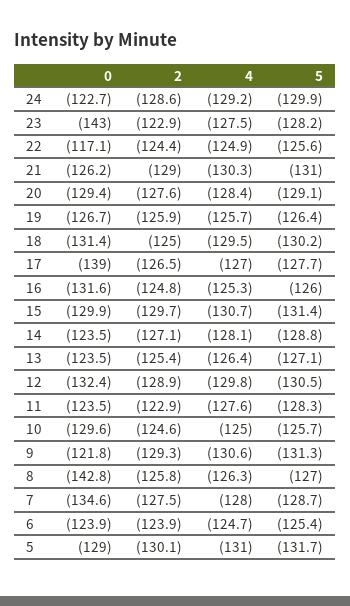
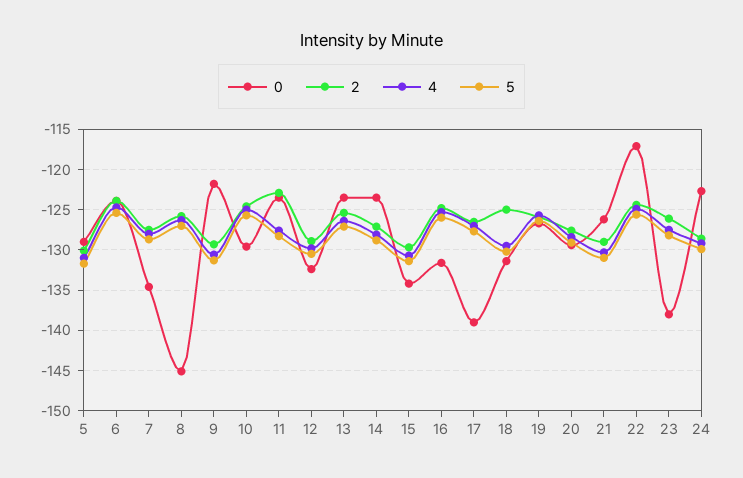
  {
    "0": {
      "24": -122.7,
-     "23": -143,
+     "23": -138,
      "22": -117.1,
      "21": -126.2,
      "20": -129.4,
      "19": -126.7,
      "18": -131.4,
      "17": -139,
      "16": -131.6,
-     "15": -129.9,
+     "15": -134,
      "14": -123.5,
      "13": -123.5,
      "12": -132.4,
      "11": -123.5,
      "10": -129.6,
      "9": -121.8,
-     "8": -142.8,
+     "8": -145,
      "7": -134.6,
      "6": -123.9,
      "5": -129
    },
    "2": {
      "24": -128.6,
-     "23": -122.9,
+     "23": -126,
      "22": -124.4,
      "21": -129,
      "20": -127.6,
      "19": -125.9,
      "18": -125,
      "17": -126.5,
      "16": -124.8,
      "15": -129.7,
      "14": -127.1,
      "13": -125.4,
      "12": -128.9,
      "11": -122.9,
      "10": -124.6,
      "9": -129.3,
      "8": -125.8,
      "7": -127.5,
      "6": -123.9,
      "5": -130.1
    },
    "4": {
      "24": -129.2,
      "23": -127.5,
      "22": -124.9,
      "21": -130.3,
      "20": -128.4,
      "19": -125.7,
      "18": -129.5,
      "17": -127,
      "16": -125.3,
      "15": -130.7,
      "14": -128.1,
      "13": -126.4,
      "12": -129.8,
      "11": -127.6,
      "10": -125,
      "9": -130.6,
      "8": -126.3,
      "7": -128,
      "6": -124.7,
      "5": -131
    },
    "5": {
      "24": -129.9,
      "23": -128.2,
      "22": -125.6,
      "21": -131,
      "20": -129.1,
      "19": -126.4,
      "18": -130.2,
      "17": -127.7,
      "16": -126,
      "15": -131.4,
      "14": -128.8,
      "13": -127.1,
      "12": -130.5,
      "11": -128.3,
      "10": -125.7,
      "9": -131.3,
      "8": -127,
      "7": -128.7,
      "6": -125.4,
      "5": -131.7
    }
  }

